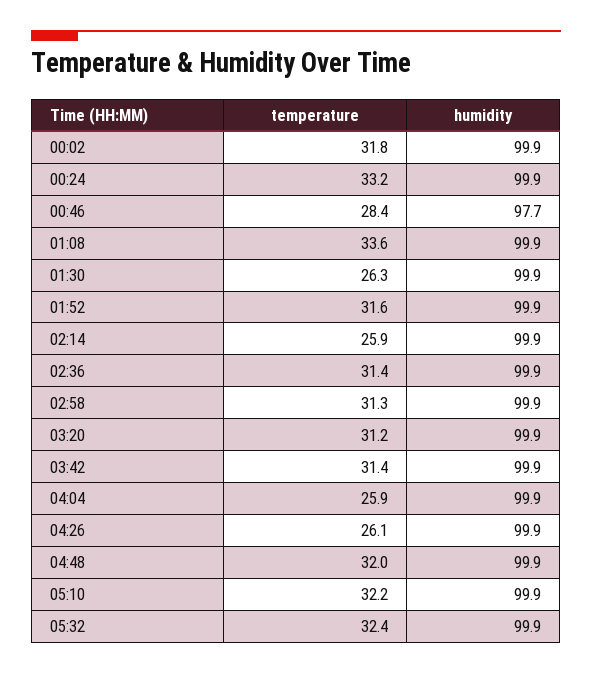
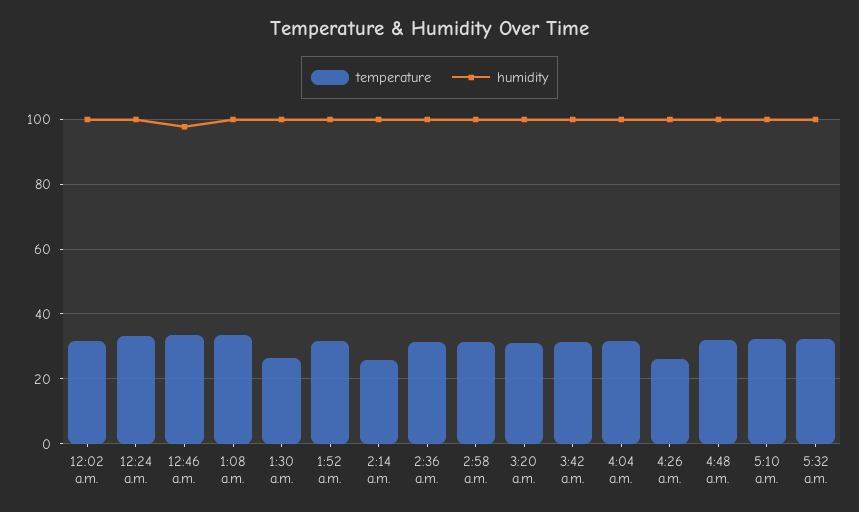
  {
    "temperature": {
      "00:02": 31.8,
      "00:24": 33.2,
-     "00:46": 28.4,
+     "00:46": 34,
      "01:08": 33.6,
      "01:30": 26.3,
      "01:52": 31.6,
      "02:14": 25.9,
      "02:36": 31.4,
      "02:58": 31.3,
      "03:20": 31.2,
      "03:42": 31.4,
-     "04:04": 25.9,
+     "04:04": 32,
      "04:26": 26.1,
      "04:48": 32,
      "05:10": 32.2,
      "05:32": 32.4
    },
    "humidity": {
      "00:02": 99.9,
      "00:24": 99.9,
      "00:46": 97.7,
      "01:08": 99.9,
      "01:30": 99.9,
      "01:52": 99.9,
      "02:14": 99.9,
      "02:36": 99.9,
      "02:58": 99.9,
      "03:20": 99.9,
      "03:42": 99.9,
      "04:04": 99.9,
      "04:26": 99.9,
      "04:48": 99.9,
      "05:10": 99.9,
      "05:32": 99.9
    }
  }

